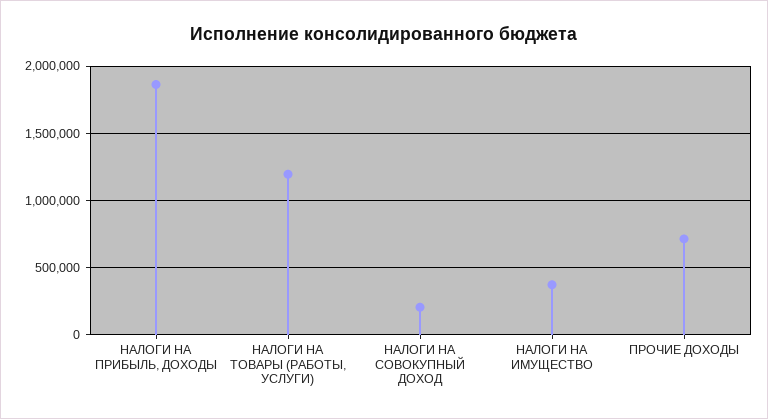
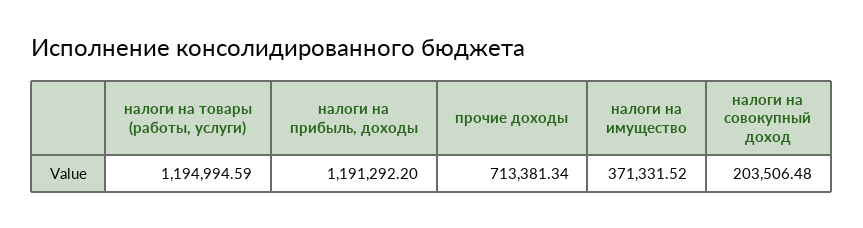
  {
-   "НАЛОГИ НА ПРИБЫЛЬ, ДОХОДЫ": 1850000,
+   "НАЛОГИ НА ПРИБЫЛЬ, ДОХОДЫ": 1191292.2,
    "НАЛОГИ НА ТОВАРЫ (РАБОТЫ, УСЛУГИ)": 1194994.59,
    "НАЛОГИ НА СОВОКУПНЫЙ ДОХОД": 203506.48,
    "НАЛОГИ НА ИМУЩЕСТВО": 371331.52,
    "ПРОЧИЕ ДОХОДЫ": 713381.34
  }

